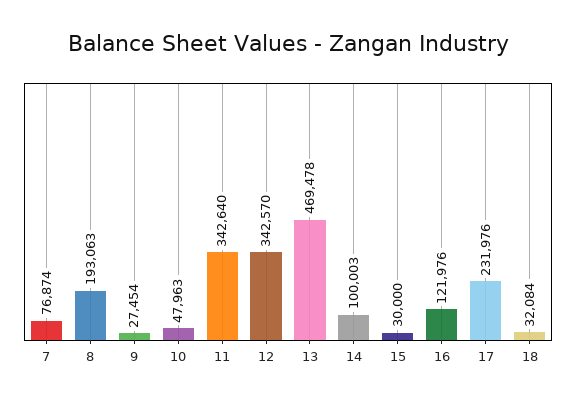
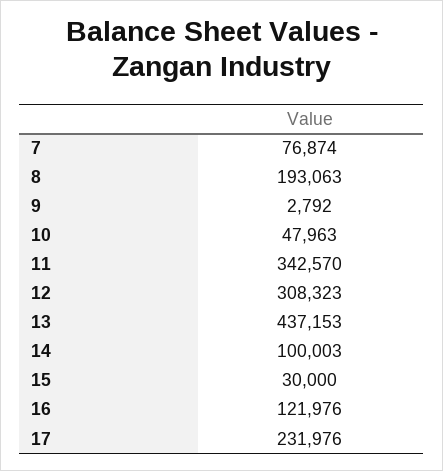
  {
    "7": 76874,
    "8": 193063,
-   "9": 27454,
+   "9": 2792,
    "10": 47963,
-   "11": 342640,
+   "11": 342570,
-   "12": 342570,
+   "12": 308323,
-   "13": 469478,
+   "13": 437153,
    "14": 100003,
    "15": 30000,
    "16": 121976,
-   "17": 231976,
+   "17": 231976
-   "18": 32084
  }

